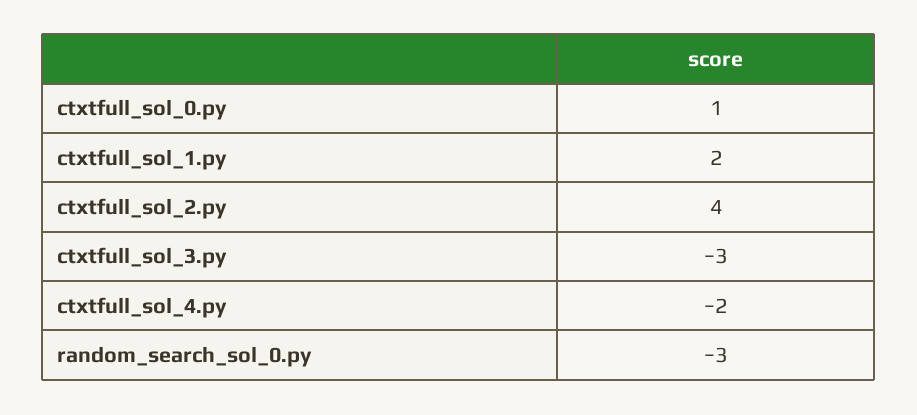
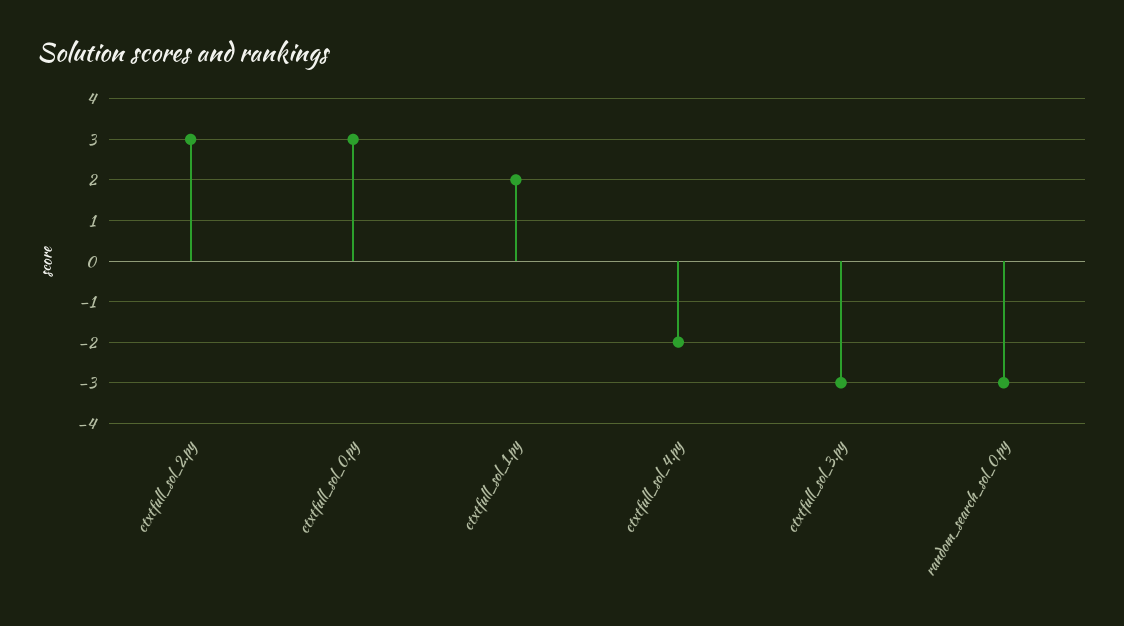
  {
-   "ctxtfull_sol_0.py": 1,
+   "ctxtfull_sol_0.py": 3,
    "ctxtfull_sol_1.py": 2,
-   "ctxtfull_sol_2.py": 4,
+   "ctxtfull_sol_2.py": 3,
    "ctxtfull_sol_3.py": -3,
    "ctxtfull_sol_4.py": -2,
    "random_search_sol_0.py": -3
  }

